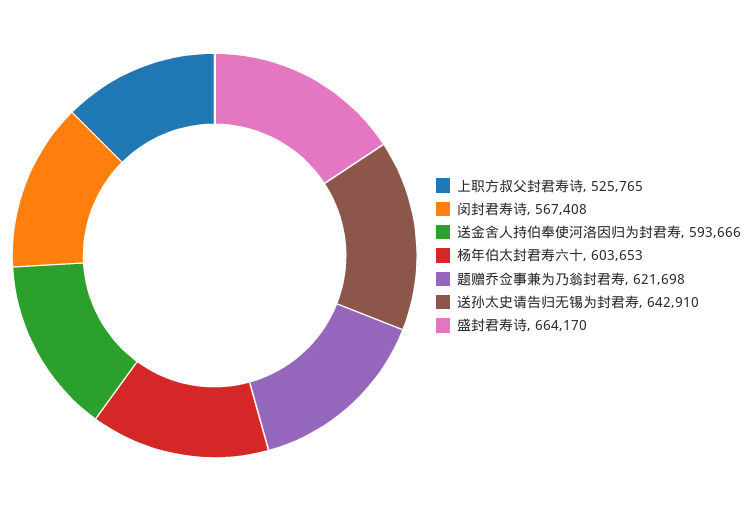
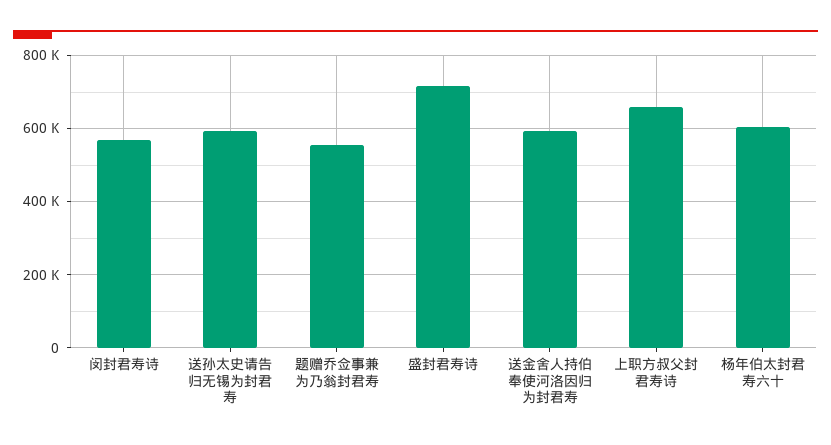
  {
-   "上职方叔父封君寿诗": 525765,
+   "上职方叔父封君寿诗": 660000,
    "闵封君寿诗": 567408,
    "送金舍人持伯奉使河洛因归为封君寿": 593666,
    "杨年伯太封君寿六十": 603653,
-   "题赠乔佥事兼为乃翁封君寿": 621698,
+   "题赠乔佥事兼为乃翁封君寿": 560000,
-   "送孙太史请告归无锡为封君寿": 642910,
+   "送孙太史请告归无锡为封君寿": 600000,
-   "盛封君寿诗": 664170
+   "盛封君寿诗": 720000
  }

